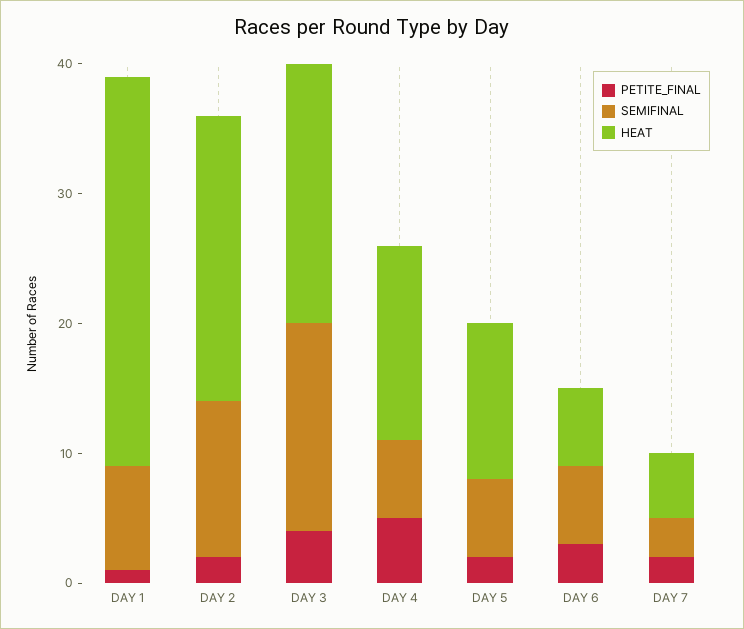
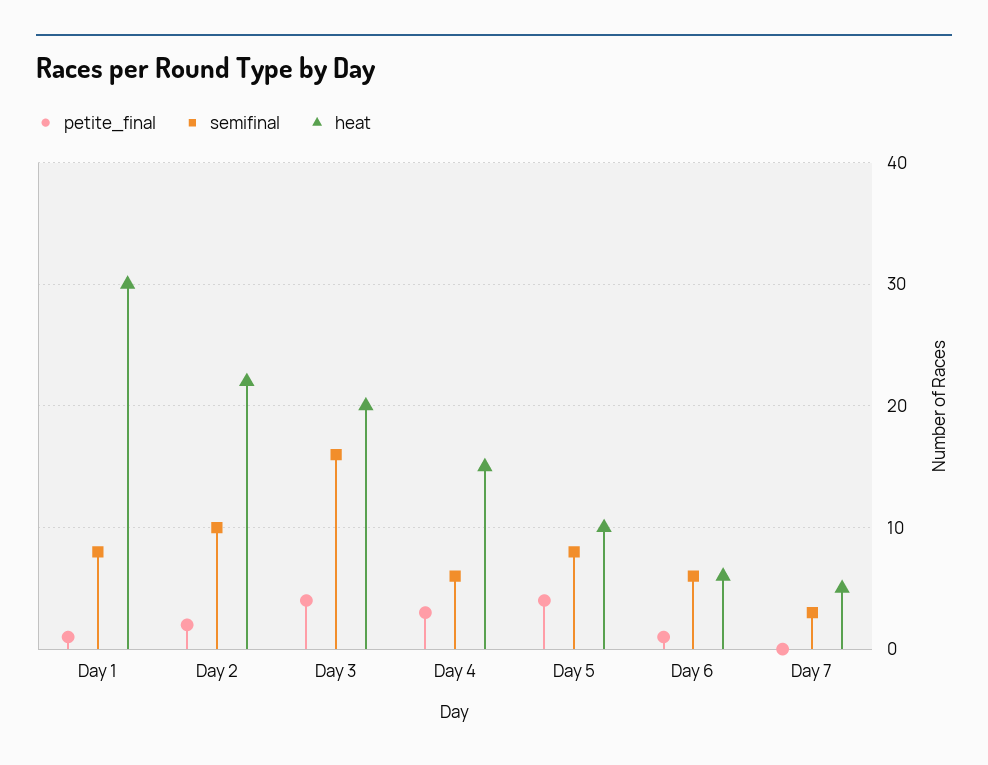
  {
    "PETITE_FINAL": {
      "DAY 1": 1,
      "DAY 2": 2,
      "DAY 3": 4,
-     "DAY 4": 5,
+     "DAY 4": 3,
-     "DAY 5": 2,
+     "DAY 5": 4,
-     "DAY 6": 3,
+     "DAY 6": 1,
-     "DAY 7": 2
+     "DAY 7": 0
    },
    "SEMIFINAL": {
      "DAY 1": 8,
-     "DAY 2": 12,
+     "DAY 2": 10,
      "DAY 3": 16,
      "DAY 4": 6,
-     "DAY 5": 6,
+     "DAY 5": 8,
      "DAY 6": 6,
      "DAY 7": 3
    },
    "HEAT": {
      "DAY 1": 30,
      "DAY 2": 22,
      "DAY 3": 20,
      "DAY 4": 15,
-     "DAY 5": 12,
+     "DAY 5": 10,
      "DAY 6": 6,
      "DAY 7": 5
    }
  }

